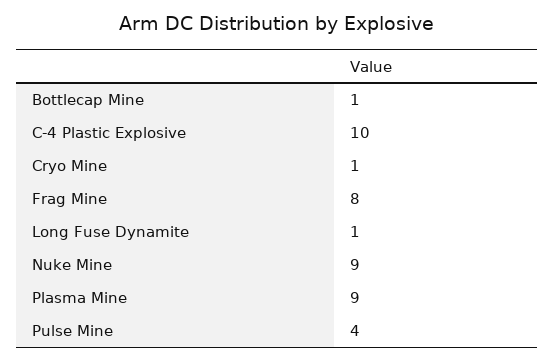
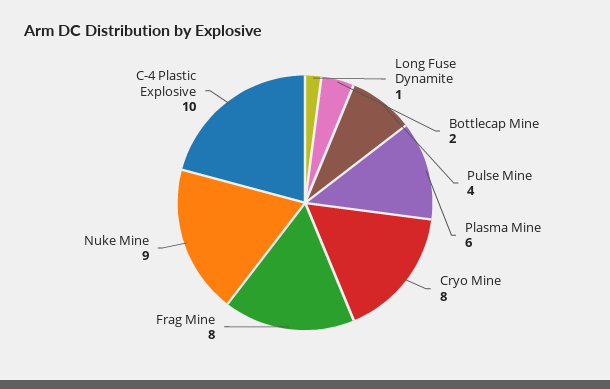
  {
-   "Bottlecap Mine": 1,
+   "Bottlecap Mine": 2,
    "C-4 Plastic Explosive": 10,
-   "Cryo Mine": 1,
+   "Cryo Mine": 8,
    "Frag Mine": 8,
    "Long Fuse Dynamite": 1,
    "Nuke Mine": 9,
-   "Plasma Mine": 9,
+   "Plasma Mine": 6,
    "Pulse Mine": 4
  }

